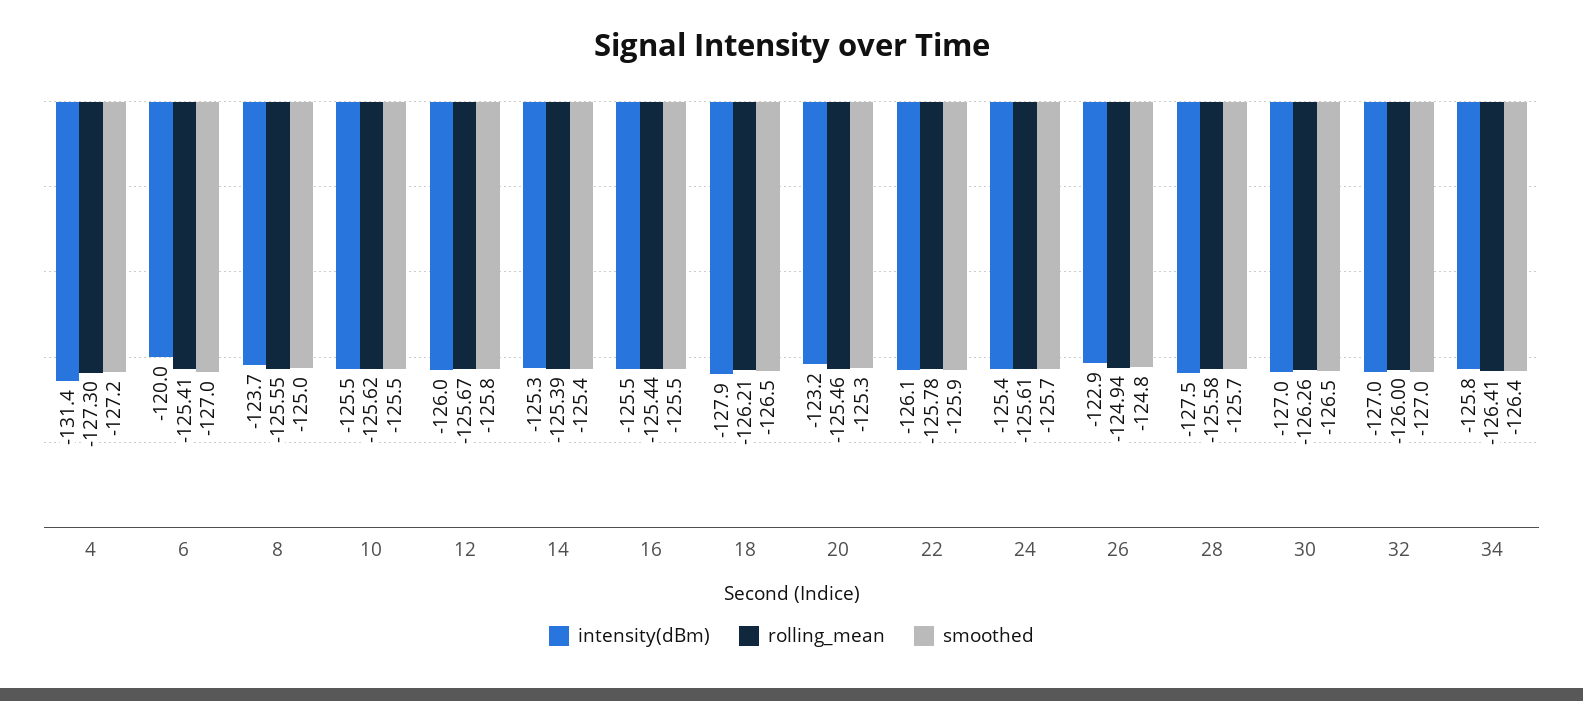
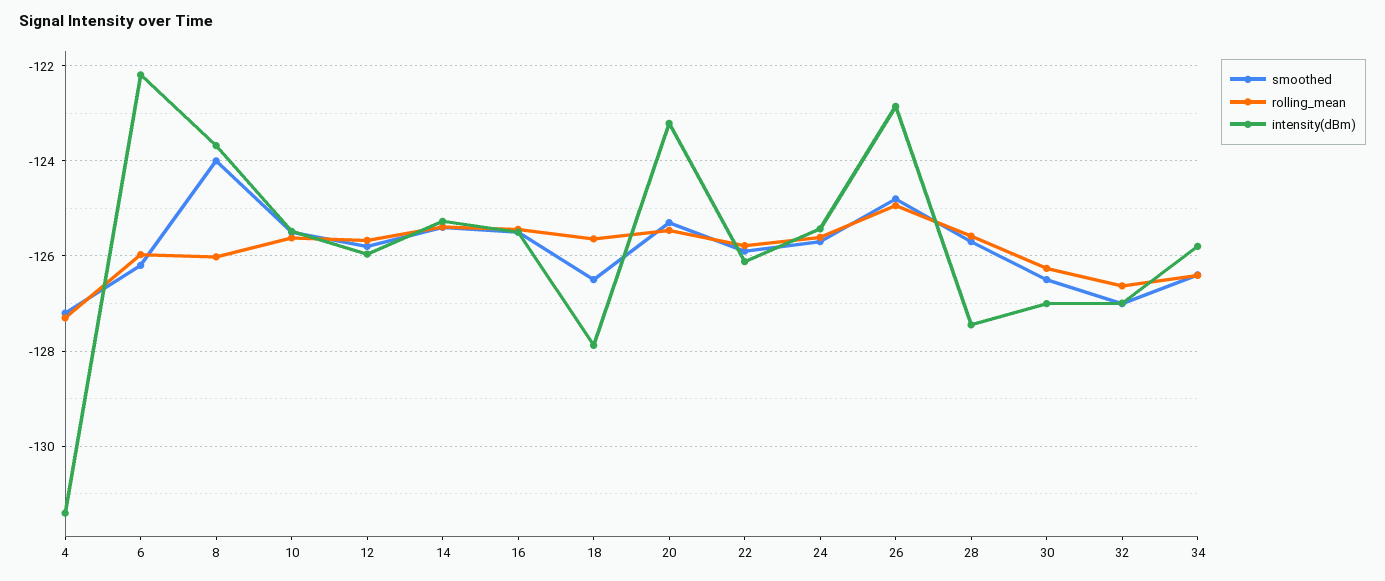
  {
    "intensity(dBm)": {
      "4": -131.4,
-     "6": -120,
+     "6": -122.2,
      "8": -123.7,
      "10": -125.5,
      "12": -126,
      "14": -125.3,
      "16": -125.5,
      "18": -127.9,
      "20": -123.2,
      "22": -126.1,
      "24": -125.4,
      "26": -122.9,
      "28": -127.5,
      "30": -127,
      "32": -127,
      "34": -125.8
    },
    "rolling_mean": {
      "4": -127.3,
-     "6": -125.41,
+     "6": -126,
-     "8": -125.55,
+     "8": -126,
      "10": -125.62,
      "12": -125.67,
      "14": -125.39,
      "16": -125.44,
-     "18": -126.21,
+     "18": -125.6,
      "20": -125.46,
      "22": -125.78,
      "24": -125.61,
      "26": -124.94,
      "28": -125.58,
      "30": -126.26,
-     "32": -126,
+     "32": -126.6,
      "34": -126.41
    },
    "smoothed": {
      "4": -127.2,
-     "6": -127,
+     "6": -126.2,
-     "8": -125,
+     "8": -124,
      "10": -125.5,
      "12": -125.8,
      "14": -125.4,
      "16": -125.5,
      "18": -126.5,
      "20": -125.3,
      "22": -125.9,
      "24": -125.7,
      "26": -124.8,
      "28": -125.7,
      "30": -126.5,
      "32": -127,
      "34": -126.4
    }
  }

